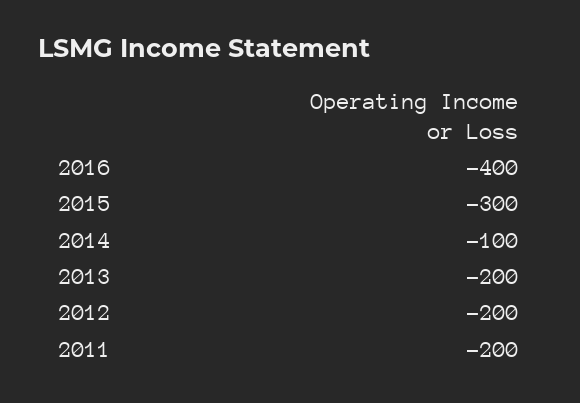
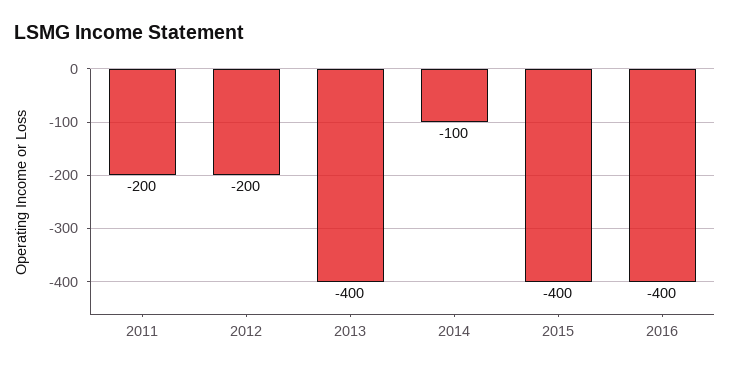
  {
    "2016": -400,
-   "2015": -300,
+   "2015": -400,
    "2014": -100,
-   "2013": -200,
+   "2013": -400,
    "2012": -200,
    "2011": -200
  }

